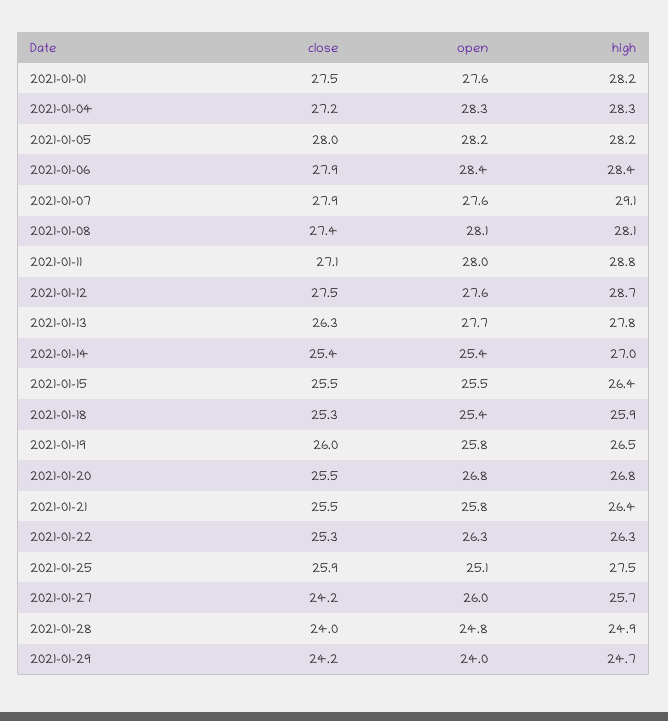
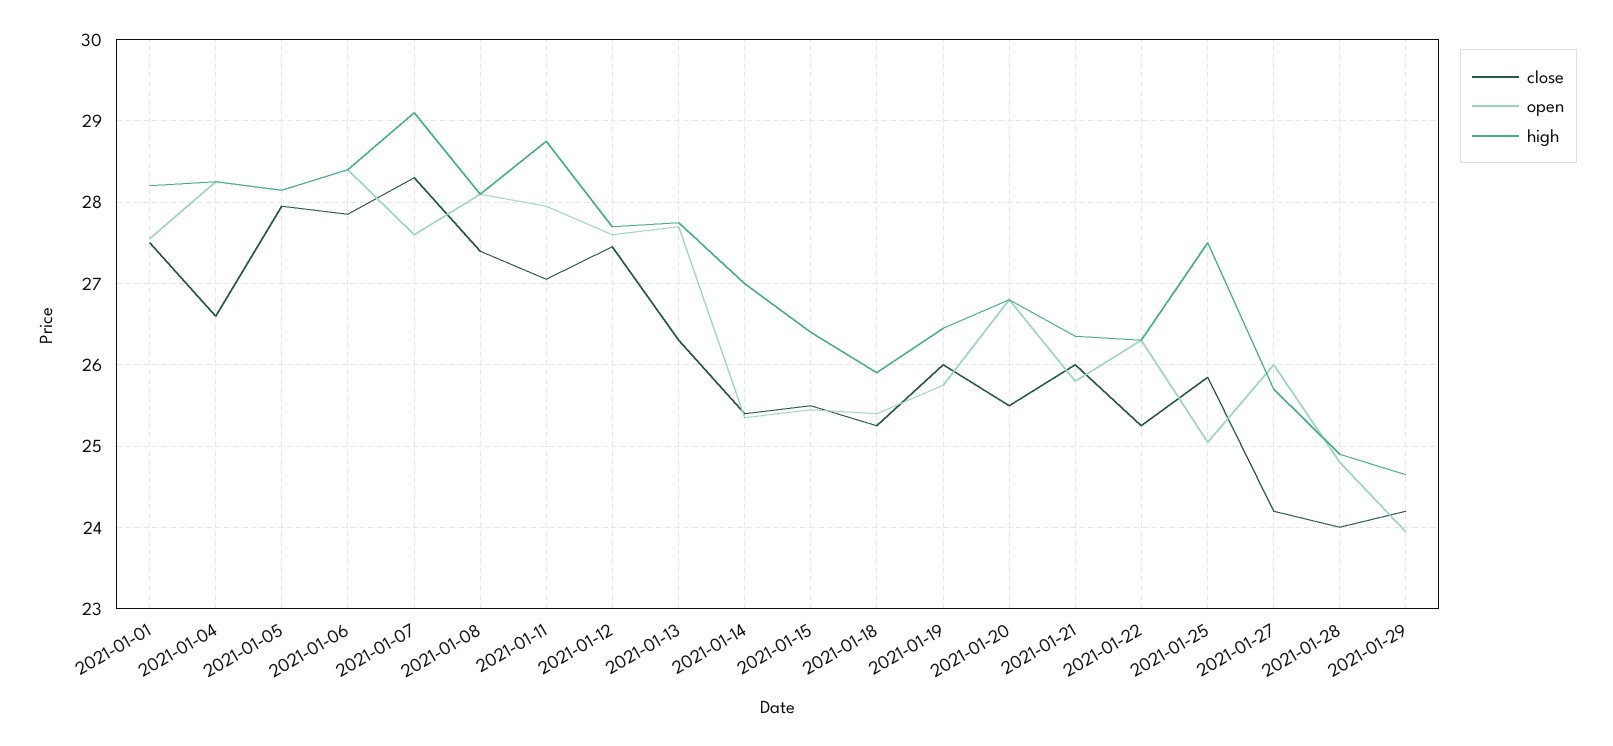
  {
    "close": {
      "2021-01-01": 27.5,
-     "2021-01-04": 27.2,
+     "2021-01-04": 26.6,
      "2021-01-05": 28,
      "2021-01-06": 27.9,
-     "2021-01-07": 27.9,
+     "2021-01-07": 28.3,
      "2021-01-08": 27.4,
      "2021-01-11": 27.1,
      "2021-01-12": 27.5,
      "2021-01-13": 26.3,
      "2021-01-14": 25.4,
      "2021-01-15": 25.5,
      "2021-01-18": 25.3,
      "2021-01-19": 26,
      "2021-01-20": 25.5,
-     "2021-01-21": 25.5,
+     "2021-01-21": 26,
      "2021-01-22": 25.3,
      "2021-01-25": 25.9,
      "2021-01-27": 24.2,
      "2021-01-28": 24,
      "2021-01-29": 24.2
    },
    "open": {
      "2021-01-01": 27.6,
      "2021-01-04": 28.3,
      "2021-01-05": 28.2,
      "2021-01-06": 28.4,
      "2021-01-07": 27.6,
      "2021-01-08": 28.1,
      "2021-01-11": 28,
      "2021-01-12": 27.6,
      "2021-01-13": 27.7,
      "2021-01-14": 25.4,
      "2021-01-15": 25.5,
      "2021-01-18": 25.4,
      "2021-01-19": 25.8,
      "2021-01-20": 26.8,
      "2021-01-21": 25.8,
      "2021-01-22": 26.3,
      "2021-01-25": 25.1,
      "2021-01-27": 26,
      "2021-01-28": 24.8,
      "2021-01-29": 24
    },
    "high": {
      "2021-01-01": 28.2,
      "2021-01-04": 28.3,
      "2021-01-05": 28.2,
      "2021-01-06": 28.4,
      "2021-01-07": 29.1,
      "2021-01-08": 28.1,
      "2021-01-11": 28.8,
-     "2021-01-12": 28.7,
+     "2021-01-12": 27.7,
      "2021-01-13": 27.8,
      "2021-01-14": 27,
      "2021-01-15": 26.4,
      "2021-01-18": 25.9,
      "2021-01-19": 26.5,
      "2021-01-20": 26.8,
      "2021-01-21": 26.4,
      "2021-01-22": 26.3,
      "2021-01-25": 27.5,
      "2021-01-27": 25.7,
      "2021-01-28": 24.9,
      "2021-01-29": 24.7
    }
  }

